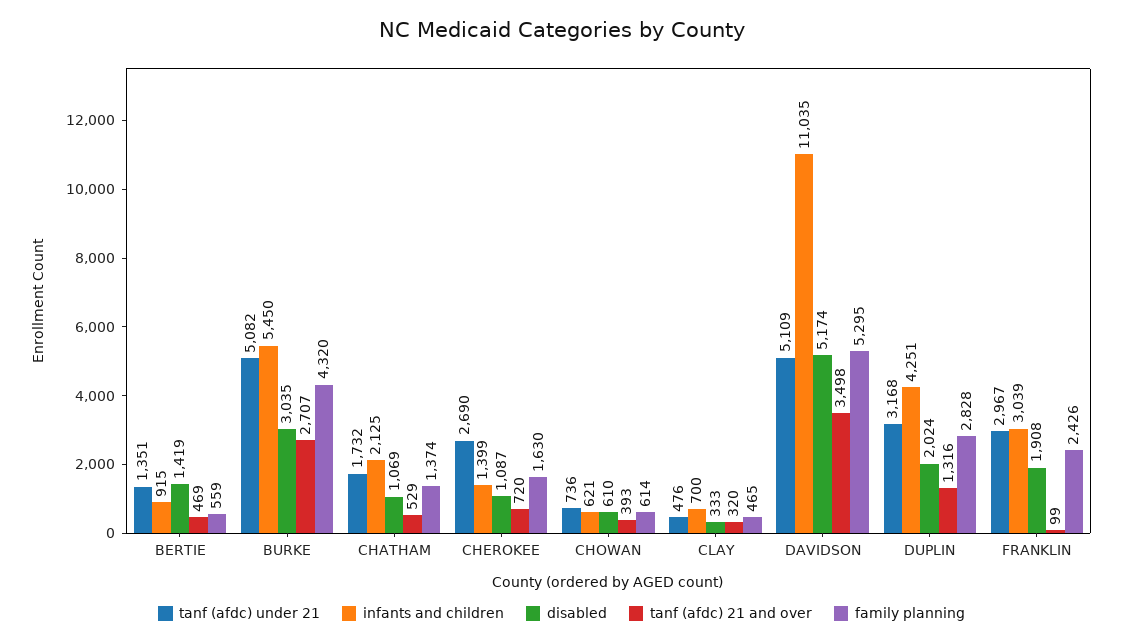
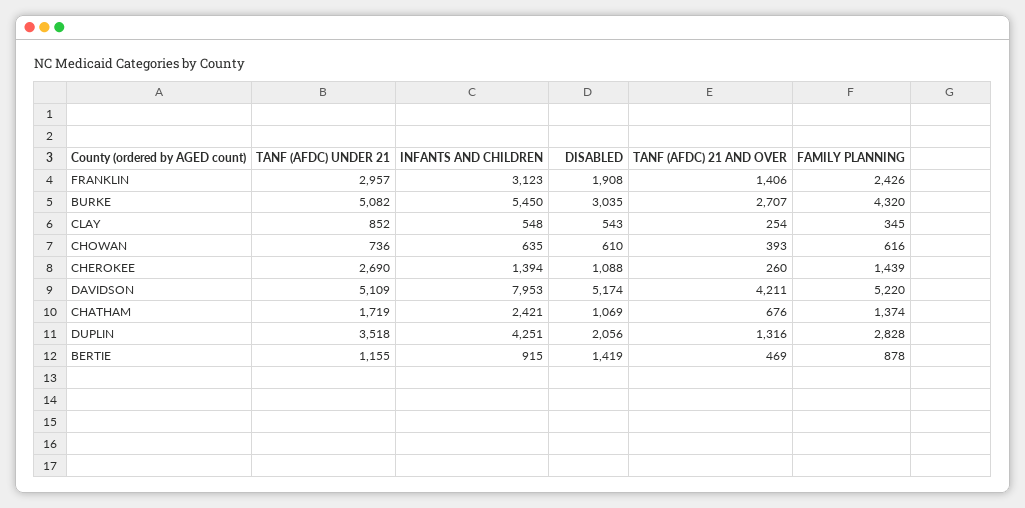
  {
    "tanf (afdc) under 21": {
-     "BERTIE": 1351,
+     "BERTIE": 1155,
      "BURKE": 5082,
-     "CHATHAM": 1732,
+     "CHATHAM": 1719,
      "CHEROKEE": 2690,
      "CHOWAN": 736,
-     "CLAY": 476,
+     "CLAY": 852,
      "DAVIDSON": 5109,
-     "DUPLIN": 3168,
+     "DUPLIN": 3518,
-     "FRANKLIN": 2967
+     "FRANKLIN": 2957
    },
    "infants and children": {
      "BERTIE": 915,
      "BURKE": 5450,
-     "CHATHAM": 2125,
+     "CHATHAM": 2421,
-     "CHEROKEE": 1399,
+     "CHEROKEE": 1394,
-     "CHOWAN": 621,
+     "CHOWAN": 635,
-     "CLAY": 700,
+     "CLAY": 548,
-     "DAVIDSON": 11035,
+     "DAVIDSON": 7953,
      "DUPLIN": 4251,
-     "FRANKLIN": 3039
+     "FRANKLIN": 3123
    },
    "disabled": {
      "BERTIE": 1419,
      "BURKE": 3035,
      "CHATHAM": 1069,
-     "CHEROKEE": 1087,
+     "CHEROKEE": 1088,
      "CHOWAN": 610,
-     "CLAY": 333,
+     "CLAY": 543,
      "DAVIDSON": 5174,
-     "DUPLIN": 2024,
+     "DUPLIN": 2056,
      "FRANKLIN": 1908
    },
    "tanf (afdc) 21 and over": {
      "BERTIE": 469,
      "BURKE": 2707,
-     "CHATHAM": 529,
+     "CHATHAM": 676,
-     "CHEROKEE": 720,
+     "CHEROKEE": 260,
      "CHOWAN": 393,
-     "CLAY": 320,
+     "CLAY": 254,
-     "DAVIDSON": 3498,
+     "DAVIDSON": 4211,
      "DUPLIN": 1316,
-     "FRANKLIN": 99
+     "FRANKLIN": 1406
    },
    "family planning": {
-     "BERTIE": 559,
+     "BERTIE": 878,
      "BURKE": 4320,
      "CHATHAM": 1374,
-     "CHEROKEE": 1630,
+     "CHEROKEE": 1439,
-     "CHOWAN": 614,
+     "CHOWAN": 616,
-     "CLAY": 465,
+     "CLAY": 345,
-     "DAVIDSON": 5295,
+     "DAVIDSON": 5220,
      "DUPLIN": 2828,
      "FRANKLIN": 2426
    }
  }

